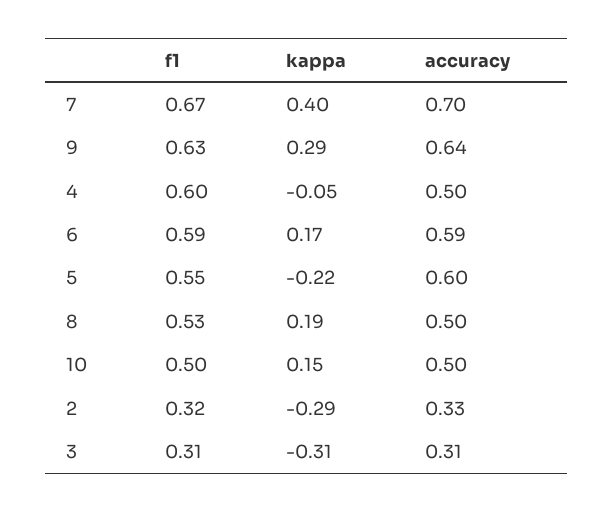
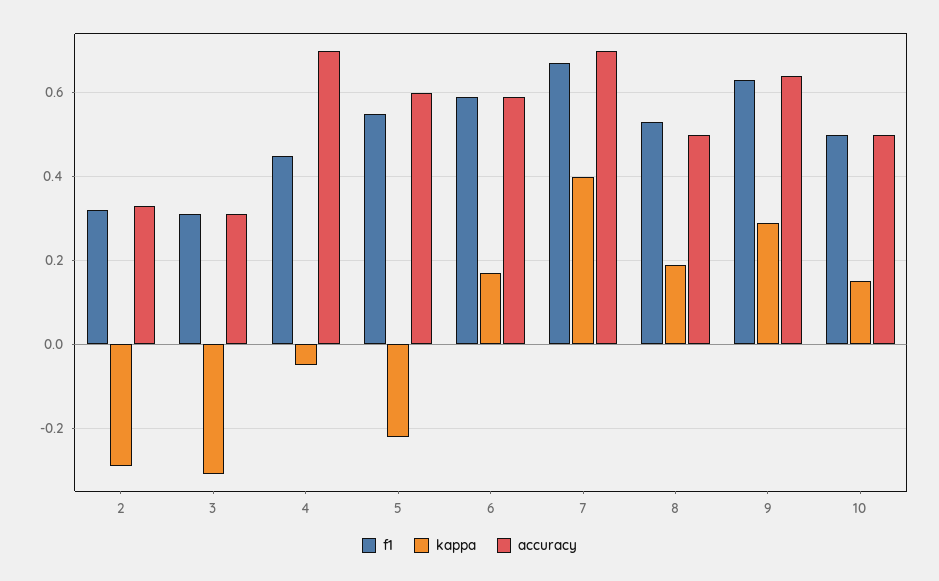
  {
    "f1": {
      "7": 0.67,
      "9": 0.63,
-     "4": 0.6,
+     "4": 0.45,
      "6": 0.59,
      "5": 0.55,
      "8": 0.53,
      "10": 0.5,
      "2": 0.32,
      "3": 0.31
    },
    "kappa": {
      "7": 0.4,
      "9": 0.29,
      "4": -0.05,
      "6": 0.17,
      "5": -0.22,
      "8": 0.19,
      "10": 0.15,
      "2": -0.29,
      "3": -0.31
    },
    "accuracy": {
      "7": 0.7,
      "9": 0.64,
-     "4": 0.5,
+     "4": 0.7,
      "6": 0.59,
      "5": 0.6,
      "8": 0.5,
      "10": 0.5,
      "2": 0.33,
      "3": 0.31
    }
  }

